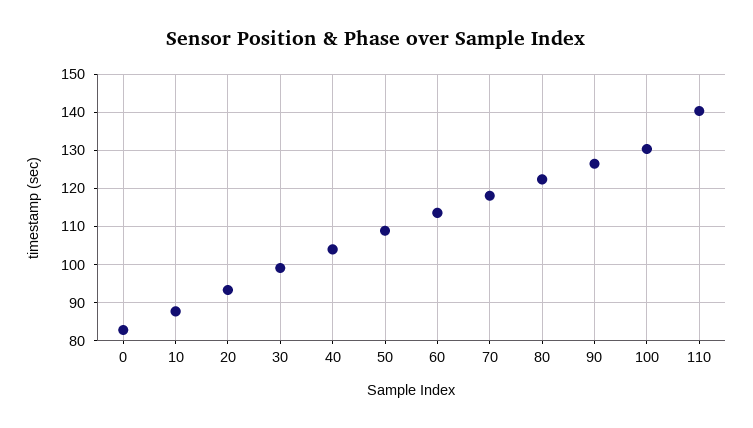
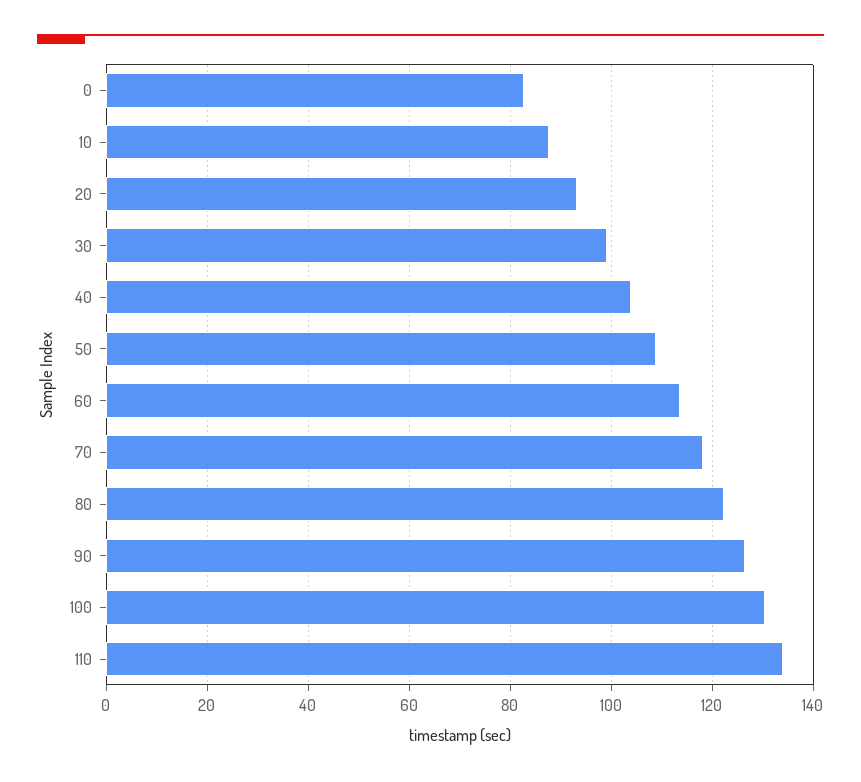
  {
    "0": 82,
    "10": 88,
    "20": 94,
    "30": 100,
    "40": 104,
    "50": 108,
    "60": 114,
    "70": 118,
    "80": 122,
    "90": 126,
    "100": 130,
-   "110": 140
+   "110": 134
  }

